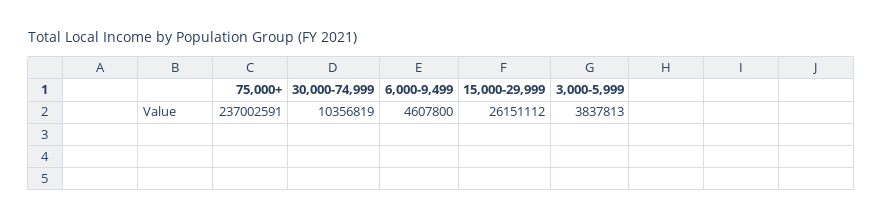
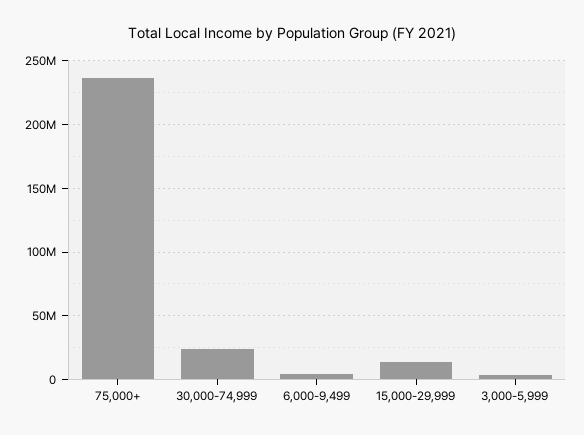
  {
    "75,000+": 237002591,
-   "30,000-74,999": 10356819,
+   "30,000-74,999": 25000000,
    "6,000-9,499": 4607800,
-   "15,000-29,999": 26151112,
+   "15,000-29,999": 15000000,
    "3,000-5,999": 3837813
  }

